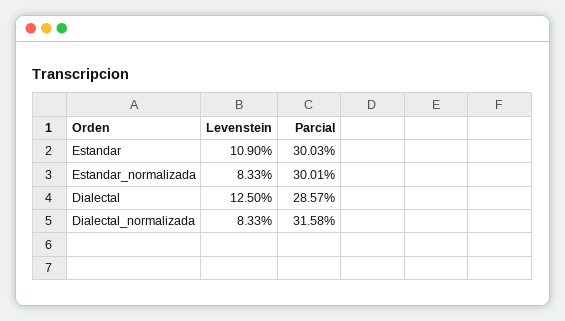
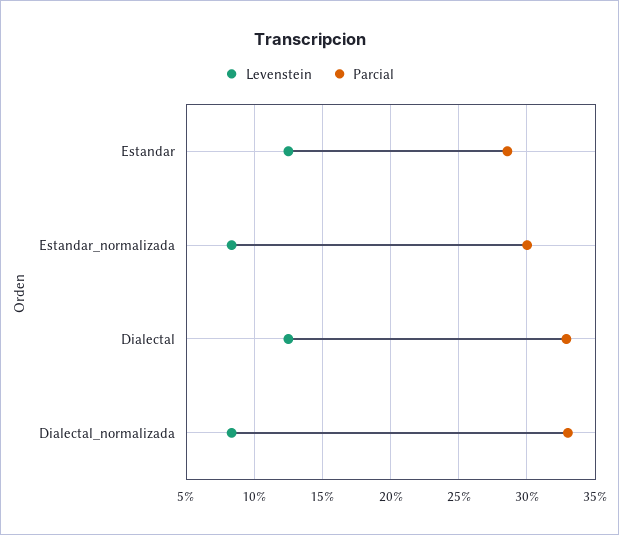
  {
    "Levenstein": {
-     "Estandar": 10.9,
+     "Estandar": 12.5,
      "Estandar_normalizada": 8.33,
      "Dialectal": 12.5,
      "Dialectal_normalizada": 8.33
    },
    "Parcial": {
-     "Estandar": 30.03,
+     "Estandar": 28.5,
      "Estandar_normalizada": 30.01,
-     "Dialectal": 28.57,
+     "Dialectal": 33,
-     "Dialectal_normalizada": 31.58
+     "Dialectal_normalizada": 33
    }
  }

